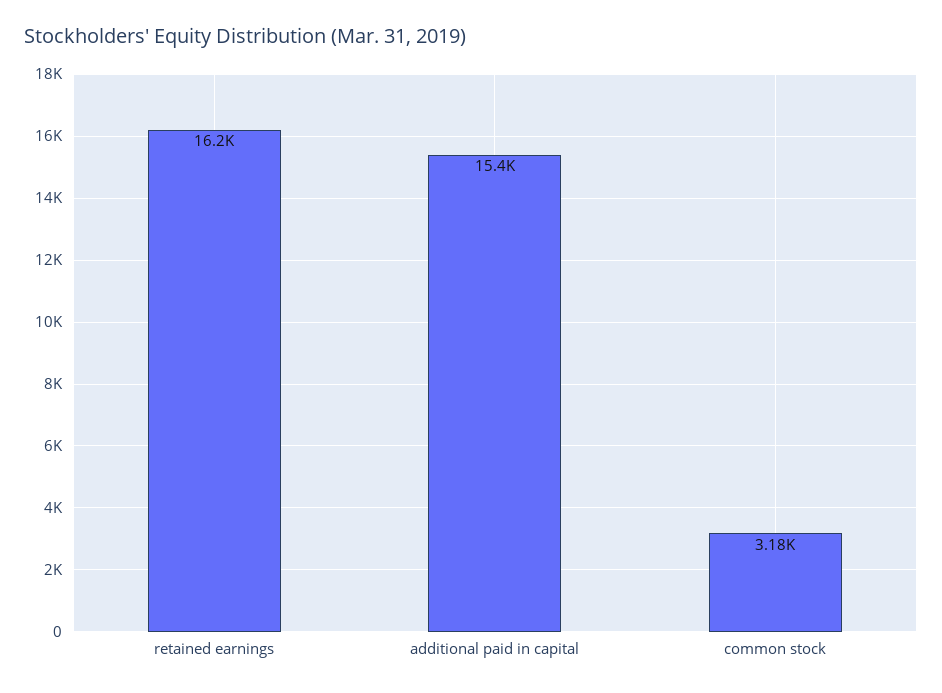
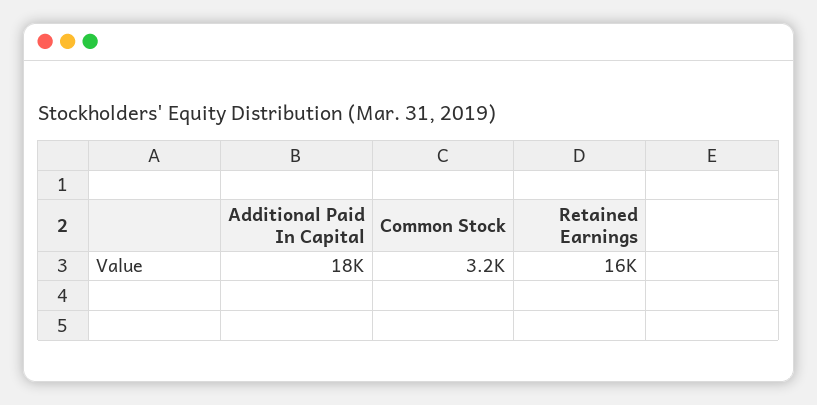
  {
    "retained earnings": 16200,
-   "additional paid in capital": 15400,
+   "additional paid in capital": 18000,
    "common stock": 3180
  }

